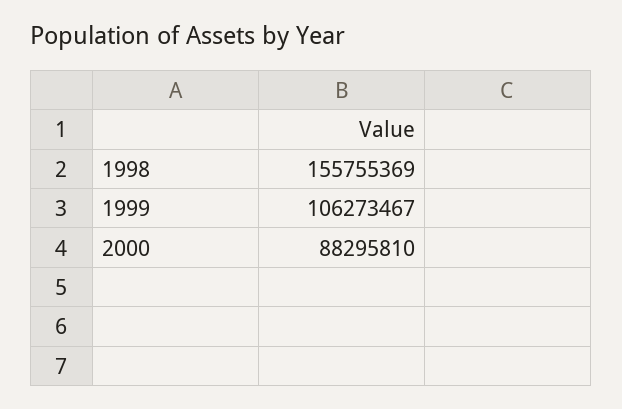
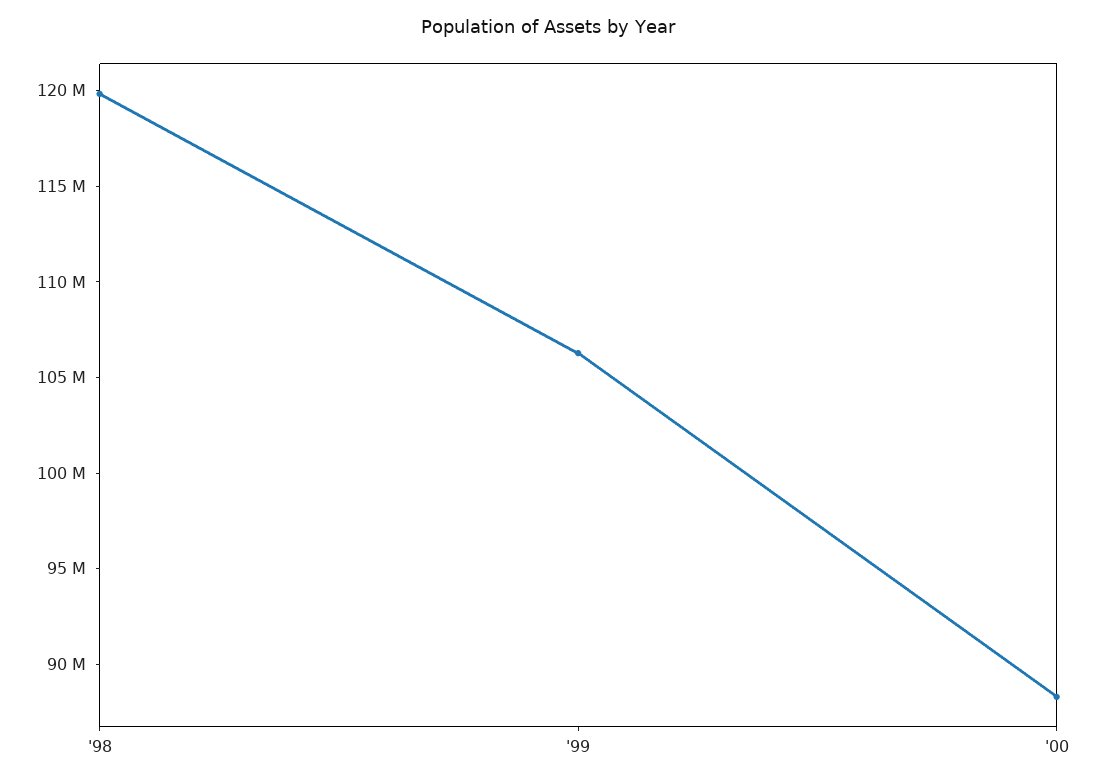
  {
-   "1998": 155755369,
+   "1998": 120000000,
    "1999": 106273467,
    "2000": 88295810
  }

